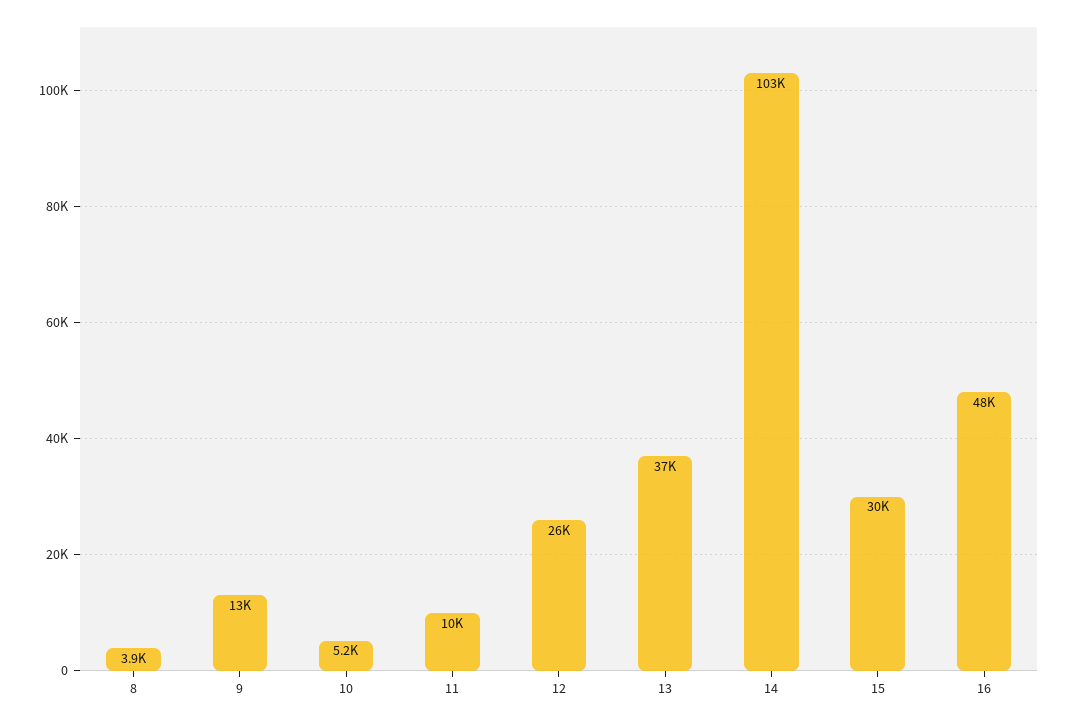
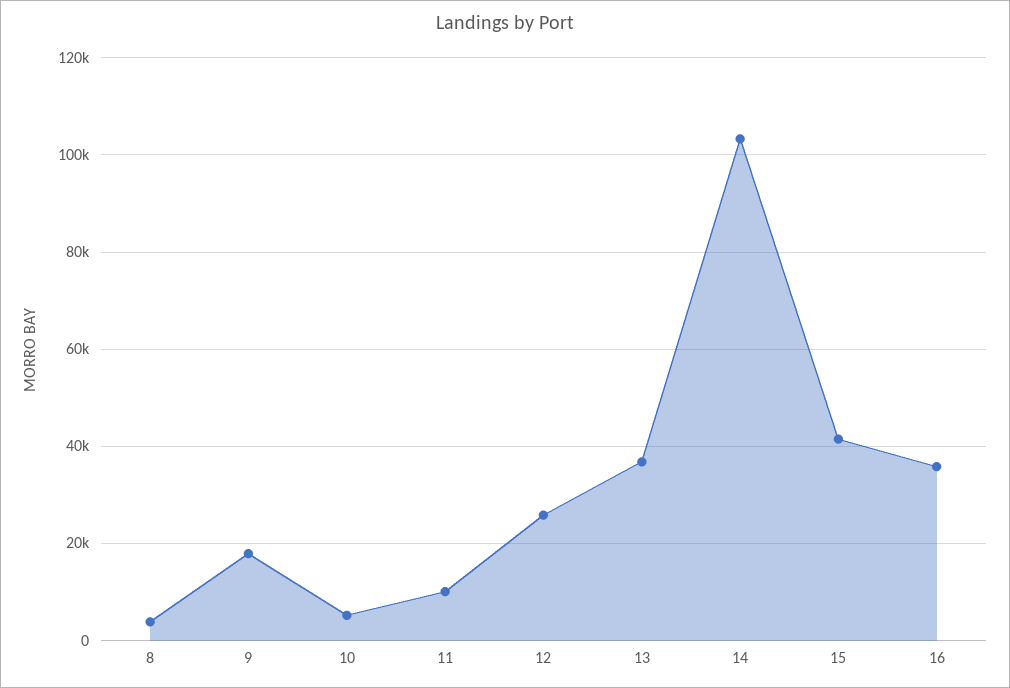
  {
    "8": 3900,
-   "9": 13000,
+   "9": 18000,
    "10": 5200,
    "11": 10000,
    "12": 26000,
    "13": 37000,
    "14": 103000,
-   "15": 30000,
+   "15": 42000,
-   "16": 48000
+   "16": 36000
  }

